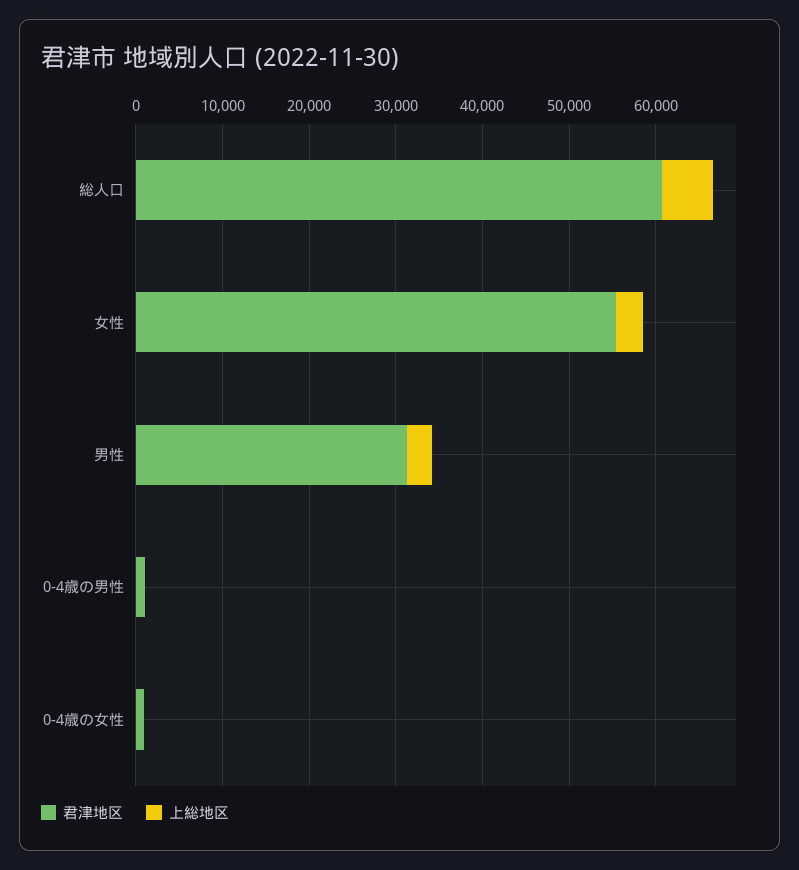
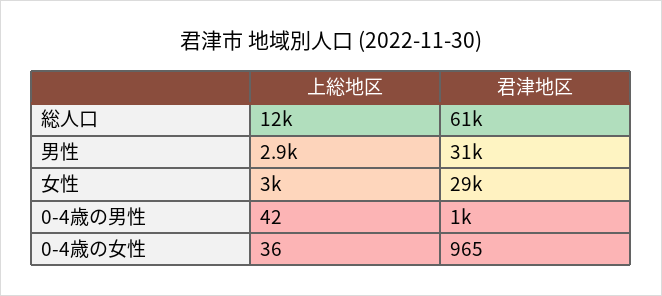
  {
    "君津地区": {
      "総人口": 61000,
-     "女性": 56000,
+     "女性": 29000,
      "男性": 31000,
      "0-4歳の男性": 1000,
      "0-4歳の女性": 965
    },
    "上総地区": {
-     "総人口": 6000,
+     "総人口": 12000,
      "女性": 3000,
      "男性": 2900,
      "0-4歳の男性": 42,
      "0-4歳の女性": 36
    }
  }

